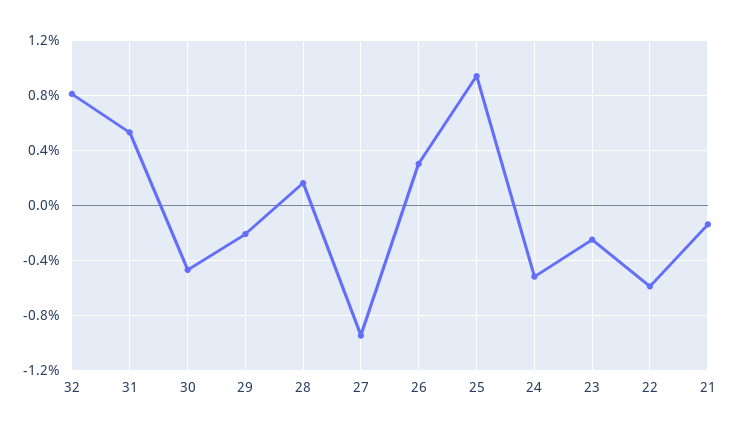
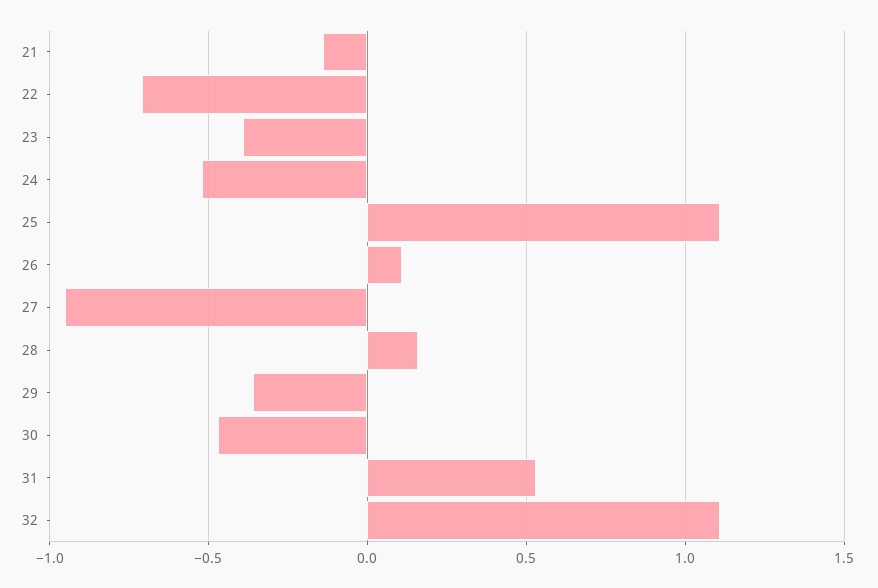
  {
-   "32": 0.8,
+   "32": 1.1,
    "31": 0.55,
    "30": -0.45,
-   "29": -0.2,
+   "29": -0.35,
    "28": 0.15,
    "27": -0.95,
-   "26": 0.3,
+   "26": 0.1,
-   "25": 0.95,
+   "25": 1.1,
    "24": -0.5,
-   "23": -0.25,
+   "23": -0.4,
-   "22": -0.6,
+   "22": -0.7,
    "21": -0.15
  }

